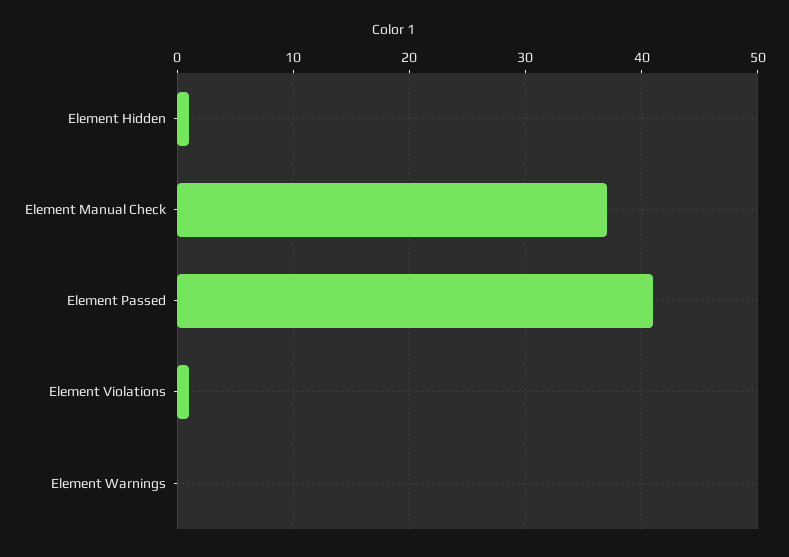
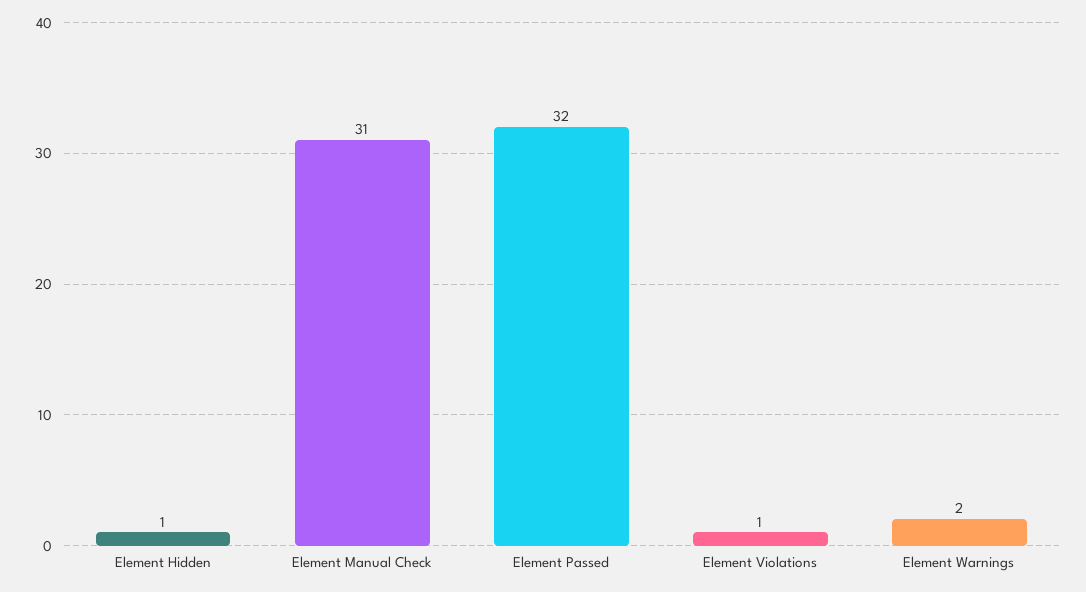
  {
    "Element Hidden": 1,
-   "Element Manual Check": 37,
+   "Element Manual Check": 31,
-   "Element Passed": 41,
+   "Element Passed": 32,
    "Element Violations": 1,
-   "Element Warnings": 0
+   "Element Warnings": 2
  }

